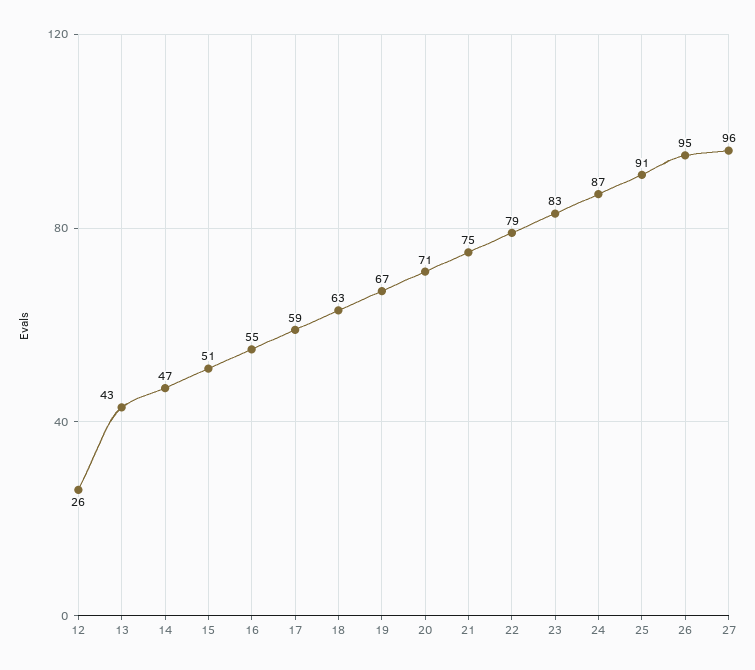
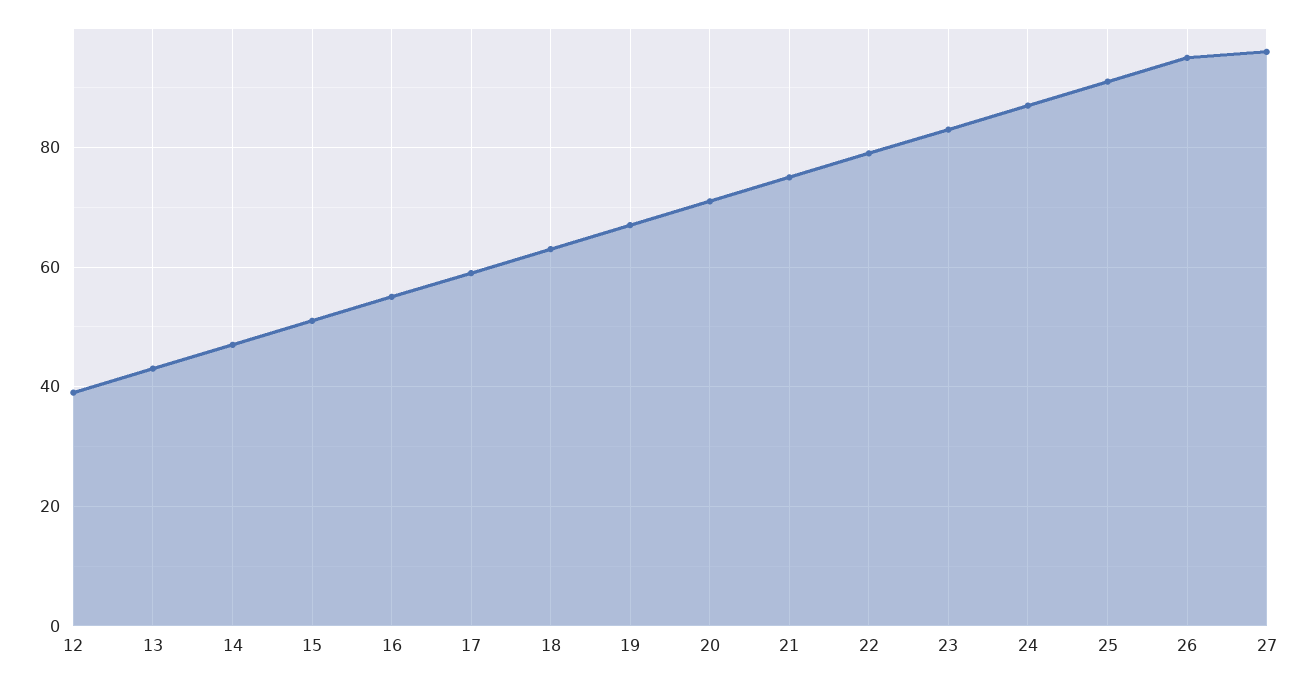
  {
-   "12": 26,
+   "12": 40,
    "13": 43,
    "14": 47,
    "15": 51,
    "16": 55,
    "17": 59,
    "18": 63,
    "19": 67,
    "20": 71,
    "21": 75,
    "22": 79,
    "23": 83,
    "24": 87,
    "25": 91,
    "26": 95,
    "27": 96
  }

